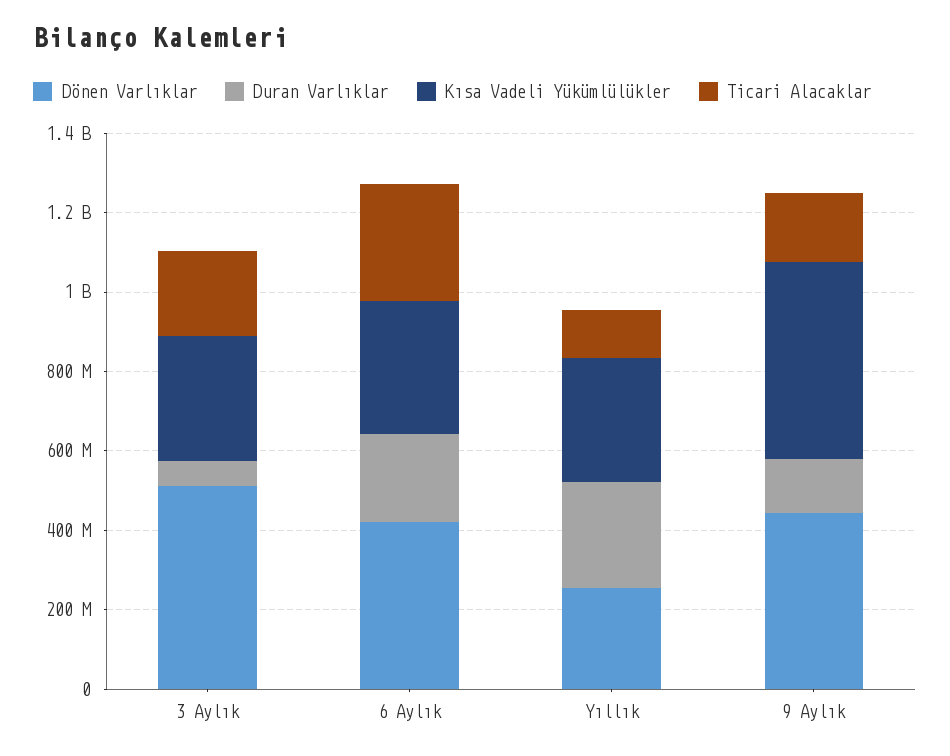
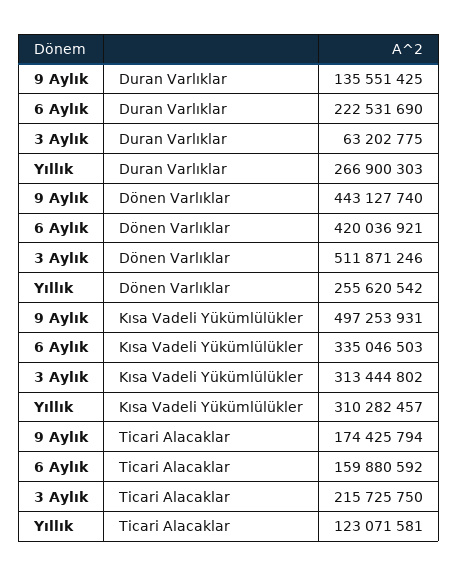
  {
    "Dönen Varlıklar": {
      "3 Aylık": 511871246,
      "6 Aylık": 420036921,
      "Yıllık": 255620542,
      "9 Aylık": 443127740
    },
    "Duran Varlıklar": {
      "3 Aylık": 63202775,
      "6 Aylık": 222531690,
      "Yıllık": 266900303,
      "9 Aylık": 135551425
    },
    "Kısa Vadeli Yükümlülükler": {
      "3 Aylık": 313444802,
      "6 Aylık": 335046503,
      "Yıllık": 310282457,
      "9 Aylık": 497253931
    },
    "Ticari Alacaklar": {
      "3 Aylık": 215725750,
-     "6 Aylık": 300000000,
+     "6 Aylık": 159880592,
      "Yıllık": 123071581,
      "9 Aylık": 174425794
    }
  }

